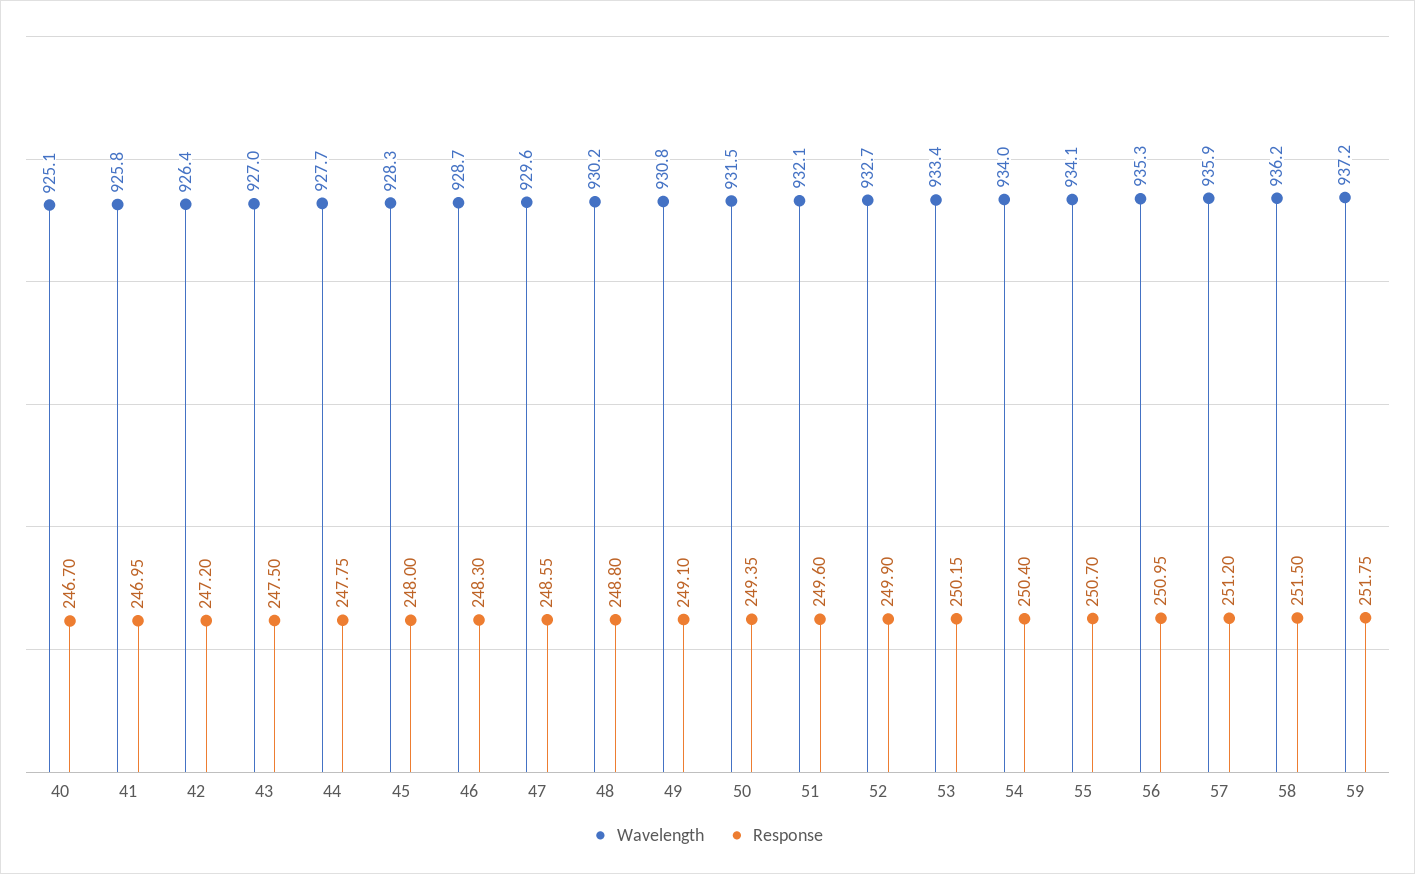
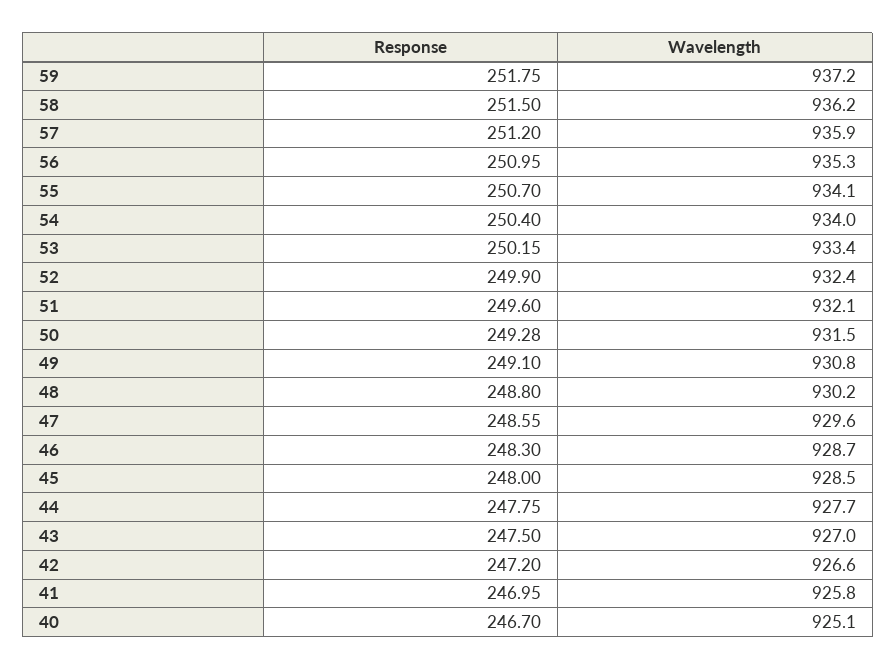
  {
    "Wavelength": {
      "40": 925.1,
      "41": 925.8,
-     "42": 926.4,
+     "42": 926.6,
      "43": 927,
      "44": 927.7,
-     "45": 928.3,
+     "45": 928.5,
      "46": 928.7,
      "47": 929.6,
      "48": 930.2,
      "49": 930.8,
      "50": 931.5,
      "51": 932.1,
-     "52": 932.7,
+     "52": 932.4,
      "53": 933.4,
      "54": 934,
      "55": 934.1,
      "56": 935.3,
      "57": 935.9,
      "58": 936.2,
      "59": 937.2
    },
    "Response": {
      "40": 246.7,
      "41": 246.95,
      "42": 247.2,
      "43": 247.5,
      "44": 247.75,
      "45": 248,
      "46": 248.3,
      "47": 248.55,
      "48": 248.8,
      "49": 249.1,
-     "50": 249.35,
+     "50": 249.28,
      "51": 249.6,
      "52": 249.9,
      "53": 250.15,
      "54": 250.4,
      "55": 250.7,
      "56": 250.95,
      "57": 251.2,
      "58": 251.5,
      "59": 251.75
    }
  }

